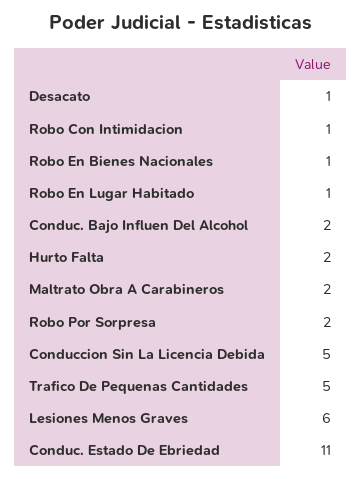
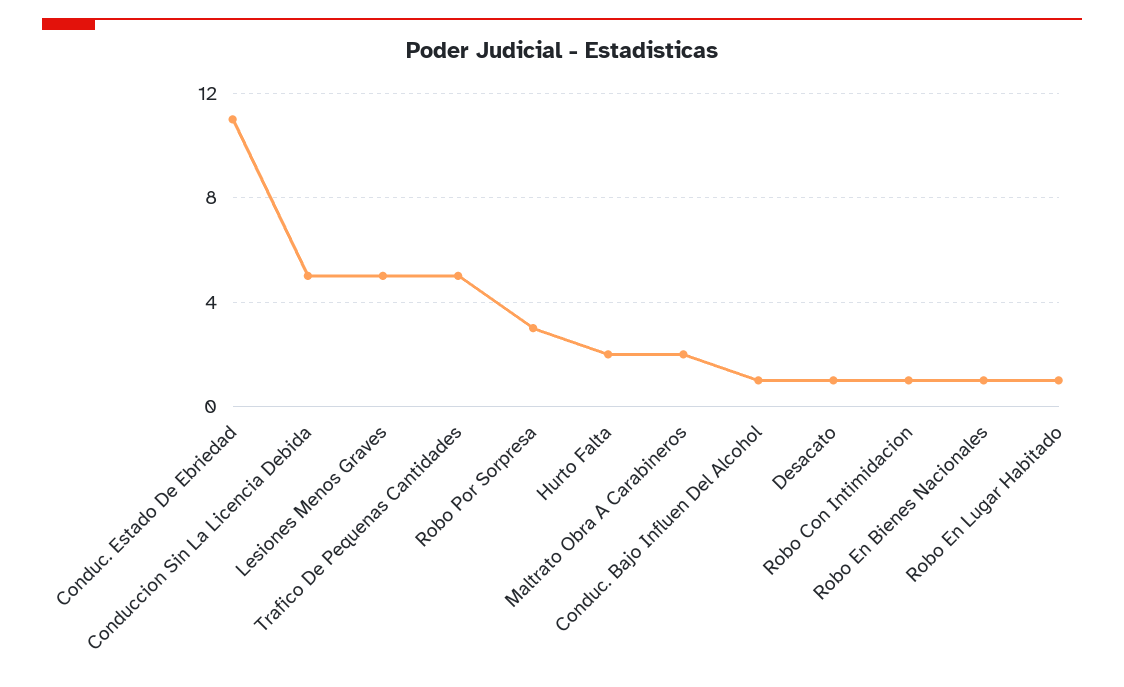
  {
    "Desacato": 1,
    "Robo Con Intimidacion": 1,
    "Robo En Bienes Nacionales": 1,
    "Robo En Lugar Habitado": 1,
-   "Conduc. Bajo Influen Del Alcohol": 2,
+   "Conduc. Bajo Influen Del Alcohol": 1,
    "Hurto Falta": 2,
    "Maltrato Obra A Carabineros": 2,
-   "Robo Por Sorpresa": 2,
+   "Robo Por Sorpresa": 3,
    "Conduccion Sin La Licencia Debida": 5,
    "Trafico De Pequenas Cantidades": 5,
-   "Lesiones Menos Graves": 6,
+   "Lesiones Menos Graves": 5,
    "Conduc. Estado De Ebriedad": 11
  }

